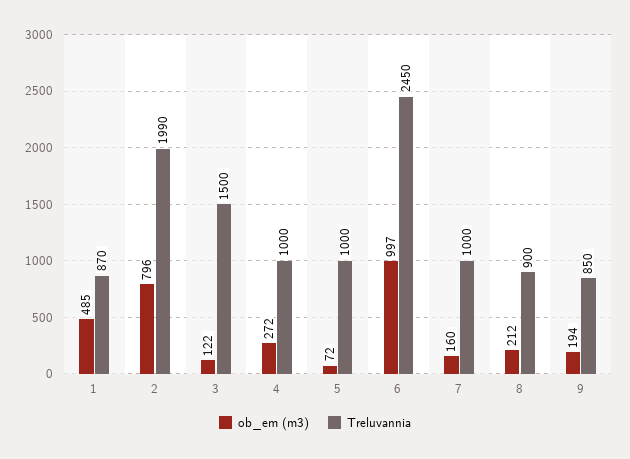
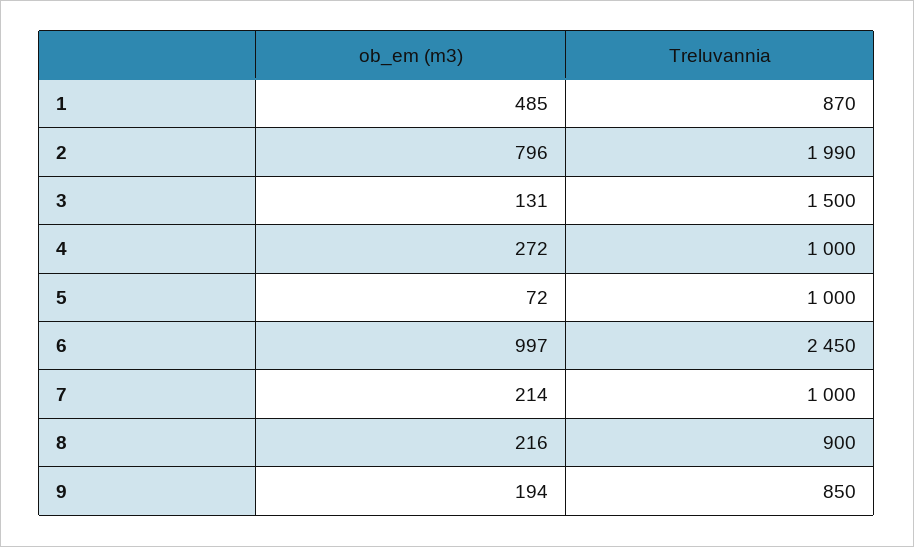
  {
    "ob_em (m3)": {
      "1": 485,
      "2": 796,
-     "3": 122,
+     "3": 131,
      "4": 272,
      "5": 72,
      "6": 997,
-     "7": 160,
+     "7": 214,
-     "8": 212,
+     "8": 216,
      "9": 194
    },
    "Treluvannia": {
      "1": 870,
      "2": 1990,
      "3": 1500,
      "4": 1000,
      "5": 1000,
      "6": 2450,
      "7": 1000,
      "8": 900,
      "9": 850
    }
  }

